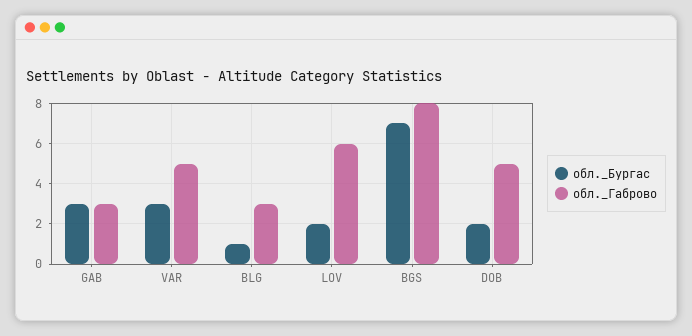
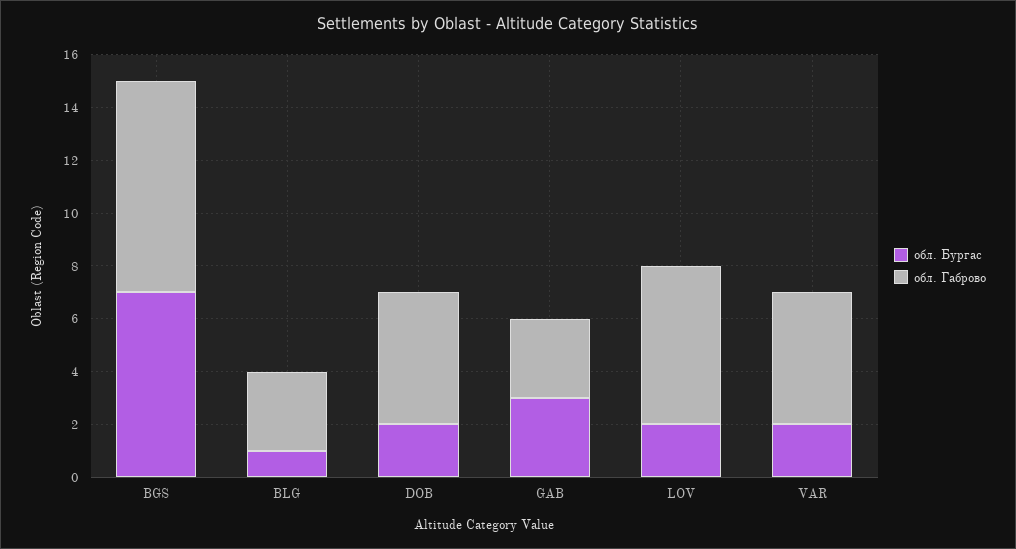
  {
    "обл._Бургас": {
      "GAB": 3,
-     "VAR": 3,
+     "VAR": 2,
      "BLG": 1,
      "LOV": 2,
      "BGS": 7,
      "DOB": 2
    },
    "обл._Габрово": {
      "GAB": 3,
      "VAR": 5,
      "BLG": 3,
      "LOV": 6,
      "BGS": 8,
      "DOB": 5
    }
  }

